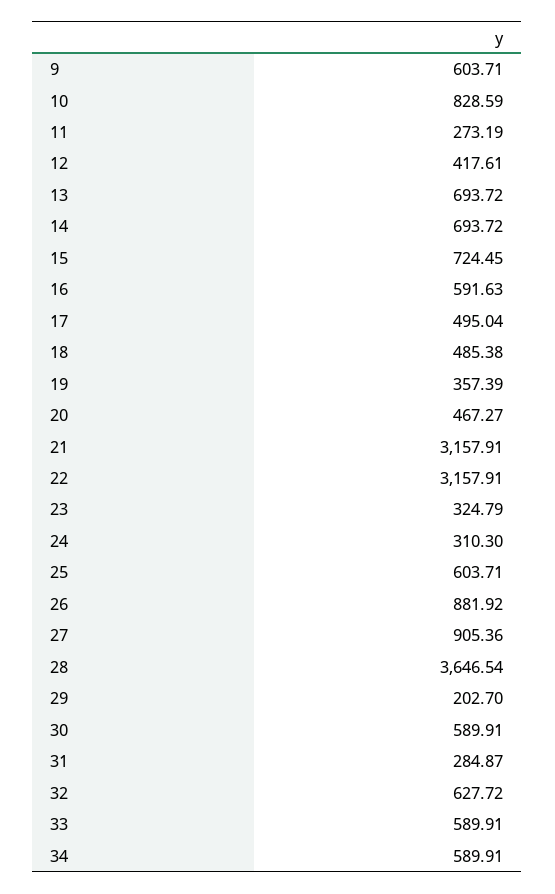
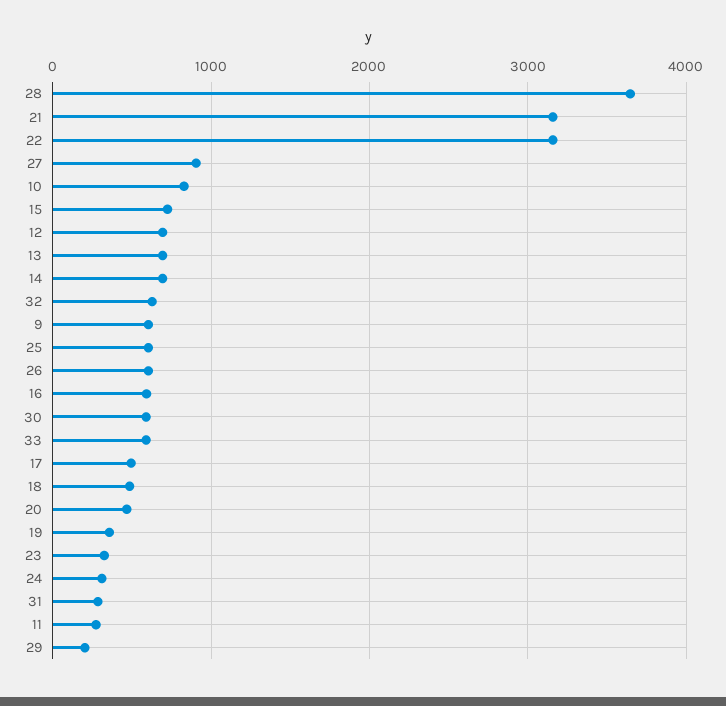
  {
    "9": 603.71,
    "10": 828.59,
    "11": 273.19,
-   "12": 417.61,
+   "12": 700,
    "13": 693.72,
    "14": 693.72,
    "15": 724.45,
    "16": 591.63,
    "17": 495.04,
    "18": 485.38,
    "19": 357.39,
    "20": 467.27,
    "21": 3157.91,
    "22": 3157.91,
    "23": 324.79,
    "24": 310.3,
    "25": 603.71,
-   "26": 881.92,
+   "26": 600,
    "27": 905.36,
    "28": 3646.54,
    "29": 202.7,
    "30": 589.91,
    "31": 284.87,
    "32": 627.72,
-   "33": 589.91,
+   "33": 589.91
-   "34": 589.91
  }

